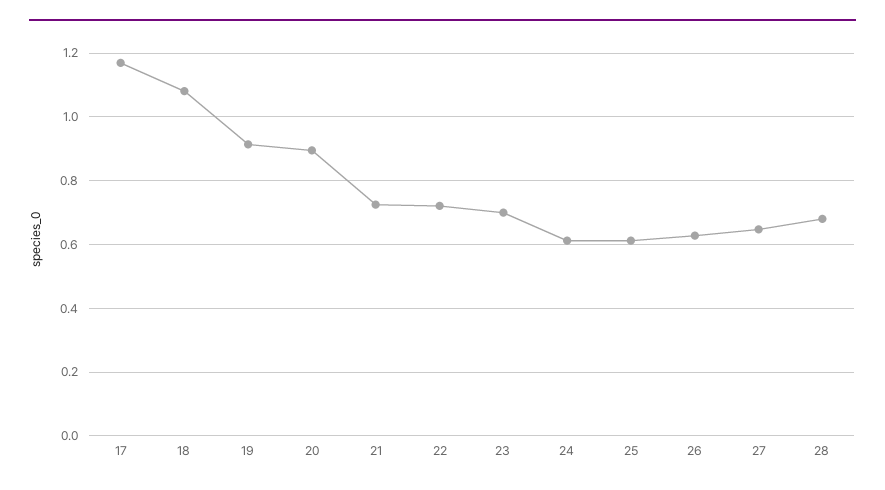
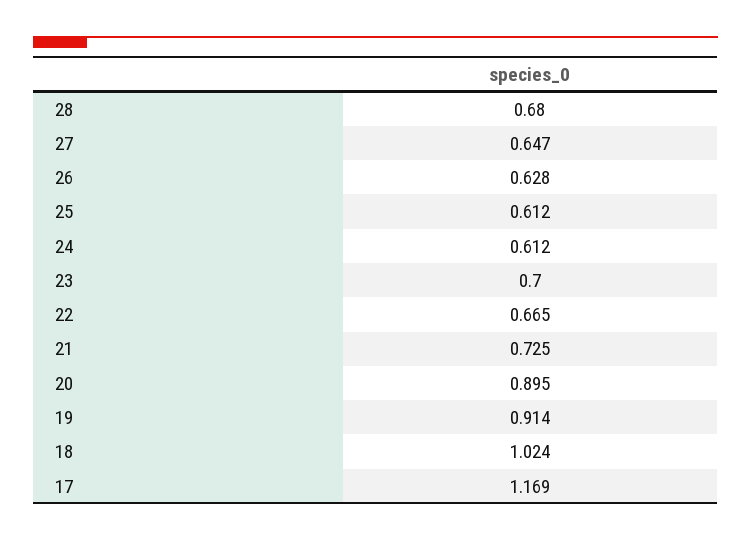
  {
    "17": 1.169,
-   "18": 1.08,
+   "18": 1.024,
    "19": 0.914,
    "20": 0.895,
    "21": 0.725,
-   "22": 0.72,
+   "22": 0.665,
    "23": 0.7,
    "24": 0.612,
    "25": 0.612,
    "26": 0.628,
    "27": 0.647,
    "28": 0.68
  }

